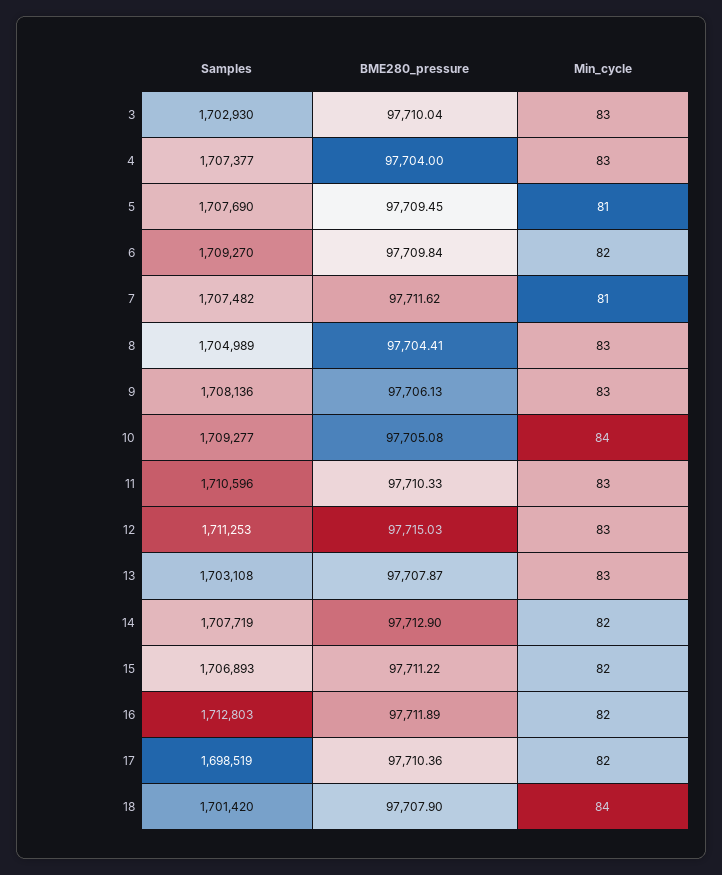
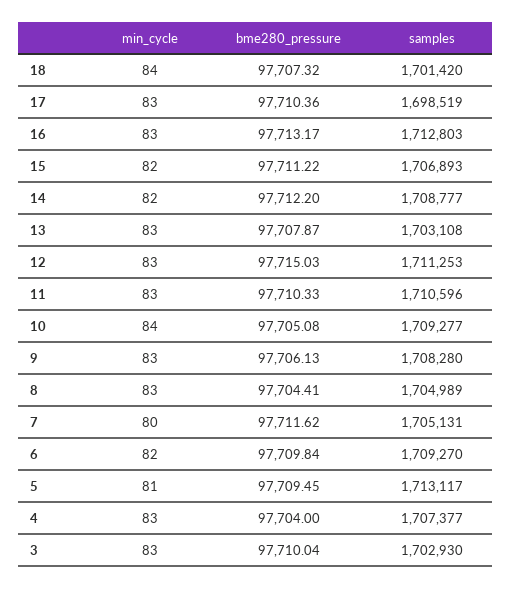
  {
    "Samples": {
      "3": 1702930,
      "4": 1707377,
-     "5": 1707690,
+     "5": 1713117,
      "6": 1709270,
-     "7": 1707482,
+     "7": 1705131,
      "8": 1704989,
-     "9": 1708136,
+     "9": 1708280,
      "10": 1709277,
      "11": 1710596,
      "12": 1711253,
      "13": 1703108,
-     "14": 1707719,
+     "14": 1708777,
      "15": 1706893,
      "16": 1712803,
      "17": 1698519,
      "18": 1701420
    },
    "BME280_pressure": {
      "3": 97710.04,
      "4": 97704,
      "5": 97709.45,
      "6": 97709.84,
      "7": 97711.62,
      "8": 97704.41,
      "9": 97706.13,
      "10": 97705.08,
      "11": 97710.33,
      "12": 97715.03,
      "13": 97707.87,
-     "14": 97712.9,
+     "14": 97712.2,
      "15": 97711.22,
-     "16": 97711.89,
+     "16": 97713.17,
      "17": 97710.36,
-     "18": 97707.9
+     "18": 97707.32
    },
    "Min_cycle": {
      "3": 83,
      "4": 83,
      "5": 81,
      "6": 82,
-     "7": 81,
+     "7": 80,
      "8": 83,
      "9": 83,
      "10": 84,
      "11": 83,
      "12": 83,
      "13": 83,
      "14": 82,
      "15": 82,
-     "16": 82,
+     "16": 83,
-     "17": 82,
+     "17": 83,
      "18": 84
    }
  }

